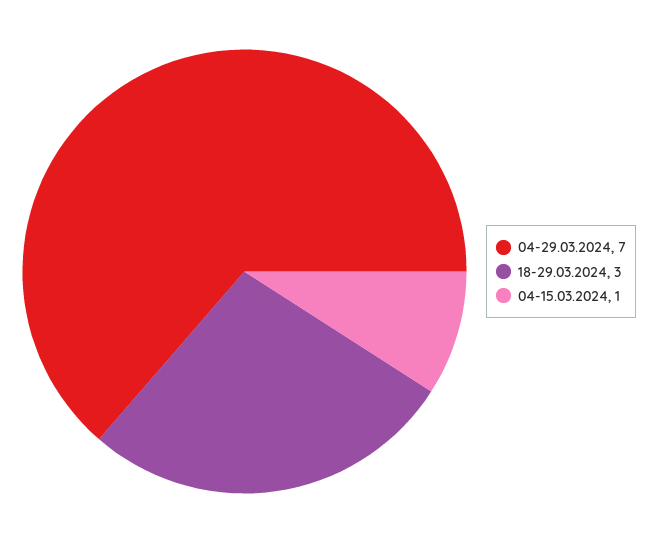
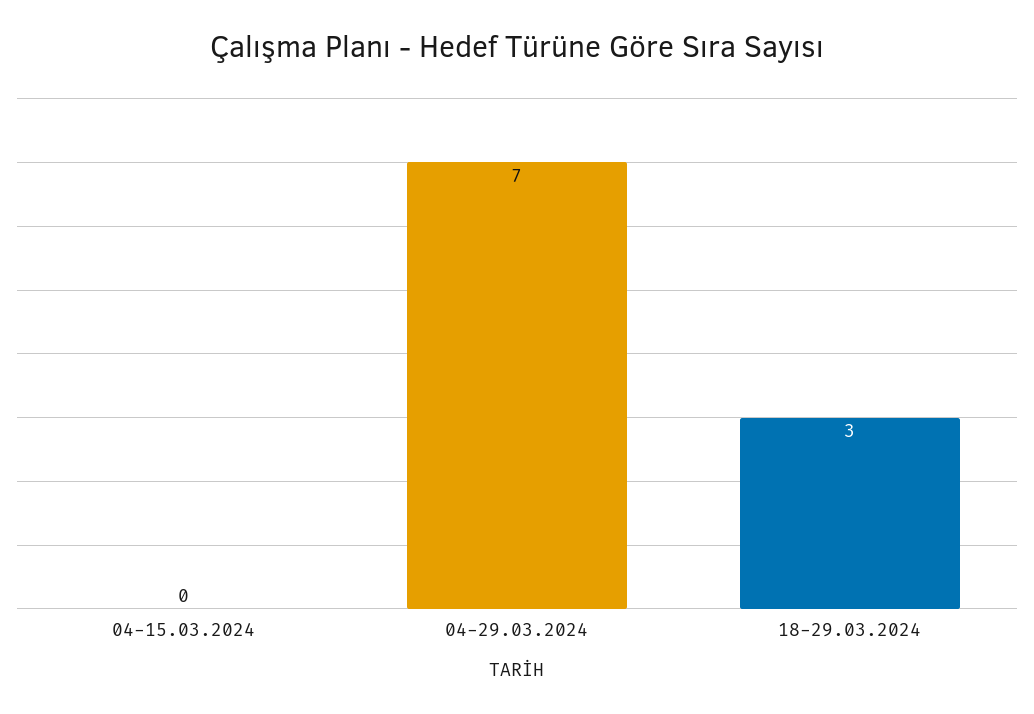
  {
    "04-29.03.2024": 7,
    "18-29.03.2024": 3,
-   "04-15.03.2024": 1
+   "04-15.03.2024": 0
  }

